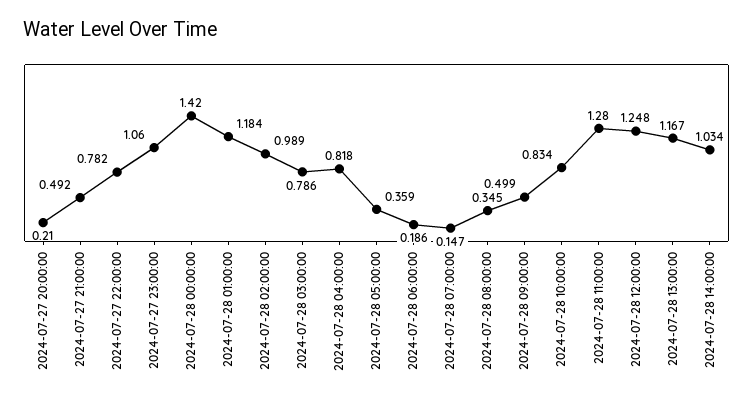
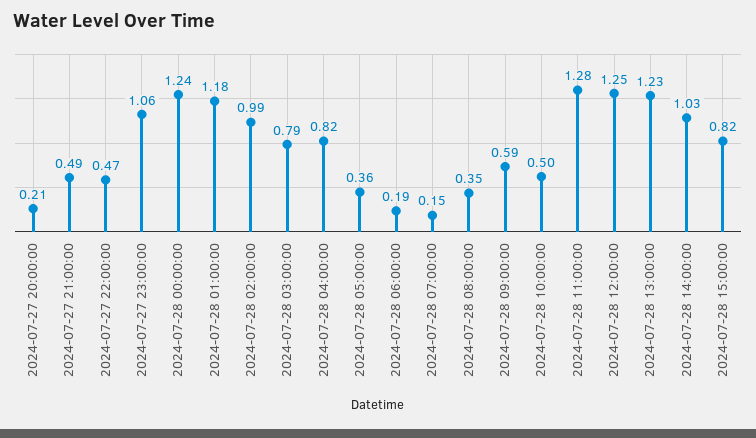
  {
    "2024-07-27 20:00:00": 0.21,
    "2024-07-27 21:00:00": 0.492,
-   "2024-07-27 22:00:00": 0.782,
+   "2024-07-27 22:00:00": 0.47,
    "2024-07-27 23:00:00": 1.06,
-   "2024-07-28 00:00:00": 1.42,
+   "2024-07-28 00:00:00": 1.24,
    "2024-07-28 01:00:00": 1.184,
    "2024-07-28 02:00:00": 0.989,
    "2024-07-28 03:00:00": 0.786,
    "2024-07-28 04:00:00": 0.818,
    "2024-07-28 05:00:00": 0.359,
    "2024-07-28 06:00:00": 0.186,
    "2024-07-28 07:00:00": 0.147,
    "2024-07-28 08:00:00": 0.345,
-   "2024-07-28 09:00:00": 0.499,
+   "2024-07-28 09:00:00": 0.59,
-   "2024-07-28 10:00:00": 0.834,
+   "2024-07-28 10:00:00": 0.5,
    "2024-07-28 11:00:00": 1.28,
    "2024-07-28 12:00:00": 1.248,
-   "2024-07-28 13:00:00": 1.167,
+   "2024-07-28 13:00:00": 1.23,
-   "2024-07-28 14:00:00": 1.034
+   "2024-07-28 14:00:00": 1.034,
+   "2024-07-28 15:00:00": 0.82
  }

